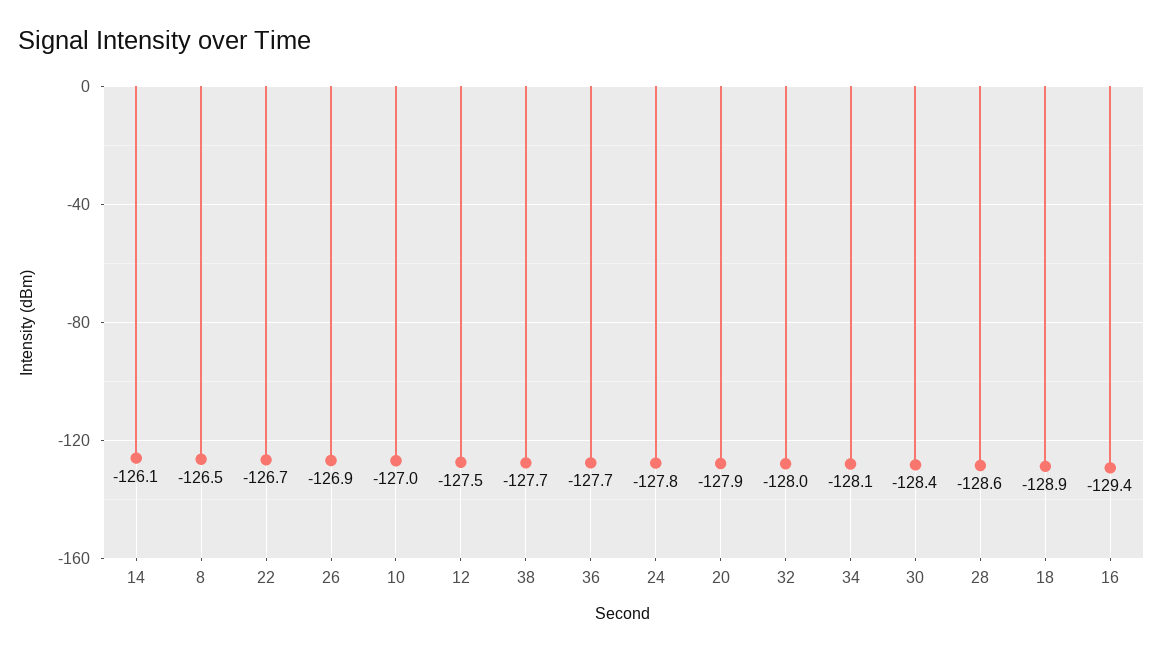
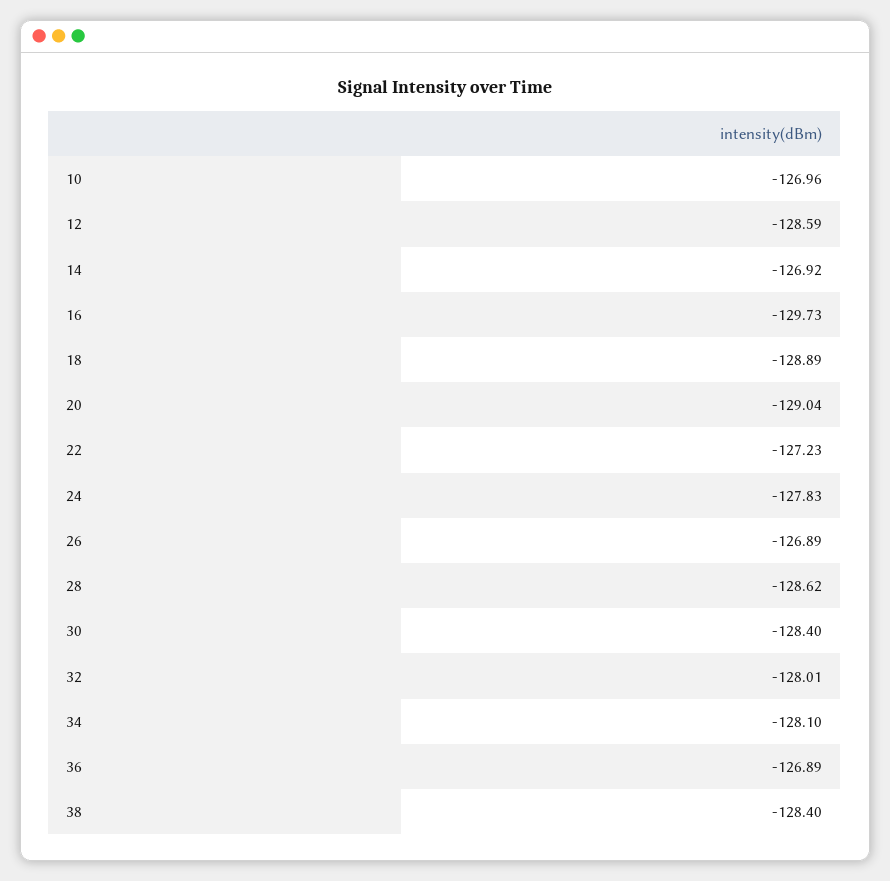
  {
-   "14": -126.1,
+   "14": -126.92,
-   "8": -126.5,
-   "22": -126.7,
+   "22": -127.23,
    "26": -126.89,
    "10": -126.96,
-   "12": -127.5,
+   "12": -128.59,
-   "38": -127.7,
+   "38": -128.4,
-   "36": -127.7,
+   "36": -126.89,
    "24": -127.83,
-   "20": -127.9,
+   "20": -129.04,
    "32": -128.01,
    "34": -128.1,
    "30": -128.4,
    "28": -128.62,
    "18": -128.89,
-   "16": -129.4
+   "16": -129.73
  }

